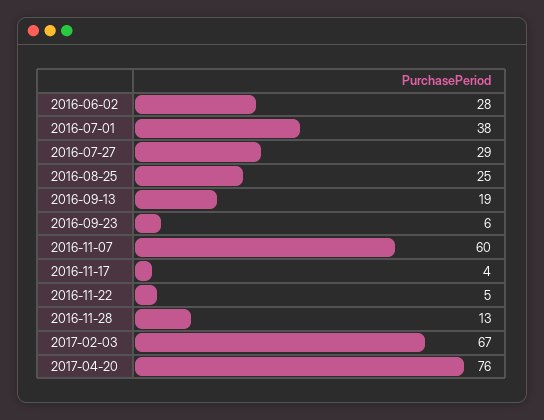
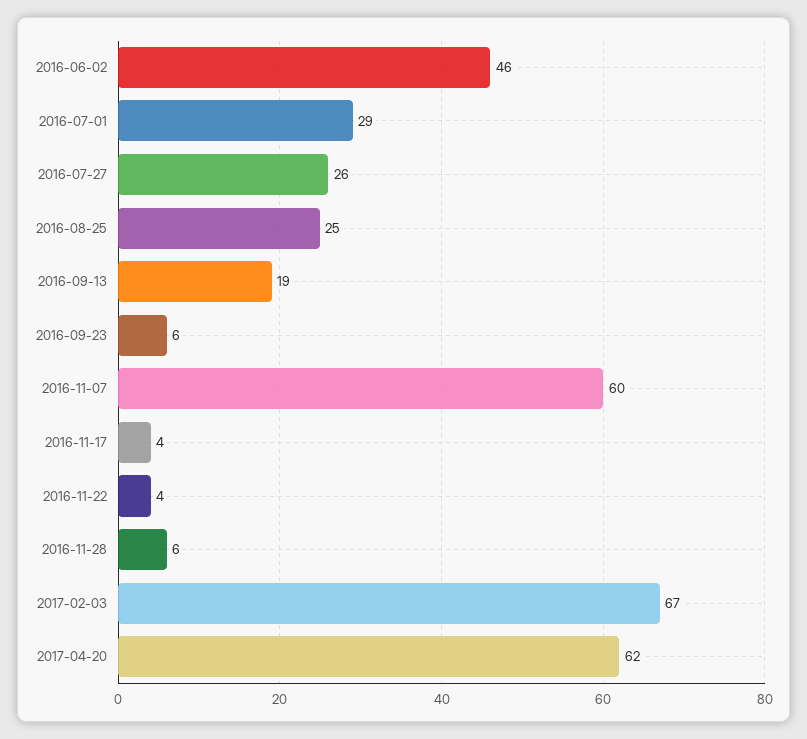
  {
-   "2016-06-02": 28,
+   "2016-06-02": 46,
-   "2016-07-01": 38,
+   "2016-07-01": 29,
-   "2016-07-27": 29,
+   "2016-07-27": 26,
    "2016-08-25": 25,
    "2016-09-13": 19,
    "2016-09-23": 6,
    "2016-11-07": 60,
    "2016-11-17": 4,
-   "2016-11-22": 5,
+   "2016-11-22": 4,
-   "2016-11-28": 13,
+   "2016-11-28": 6,
    "2017-02-03": 67,
-   "2017-04-20": 76
+   "2017-04-20": 62
  }

